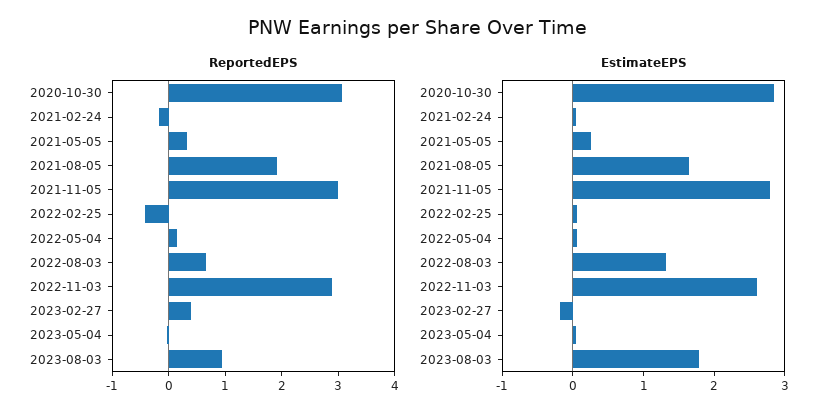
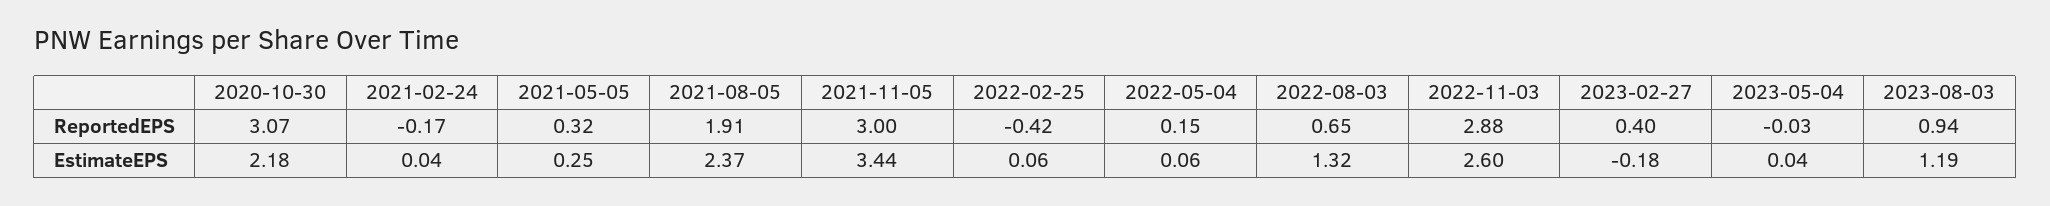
  {
    "ReportedEPS": {
      "2020-10-30": 3.07,
      "2021-02-24": -0.17,
      "2021-05-05": 0.32,
      "2021-08-05": 1.91,
      "2021-11-05": 3,
      "2022-02-25": -0.42,
      "2022-05-04": 0.15,
      "2022-08-03": 0.65,
      "2022-11-03": 2.88,
      "2023-02-27": 0.4,
      "2023-05-04": -0.03,
      "2023-08-03": 0.94
    },
    "EstimateEPS": {
-     "2020-10-30": 2.8,
+     "2020-10-30": 2.18,
      "2021-02-24": 0.04,
      "2021-05-05": 0.25,
-     "2021-08-05": 1.6,
+     "2021-08-05": 2.37,
-     "2021-11-05": 2.8,
+     "2021-11-05": 3.44,
      "2022-02-25": 0.06,
      "2022-05-04": 0.06,
      "2022-08-03": 1.32,
      "2022-11-03": 2.6,
      "2023-02-27": -0.18,
      "2023-05-04": 0.04,
-     "2023-08-03": 1.8
+     "2023-08-03": 1.19
    }
  }

